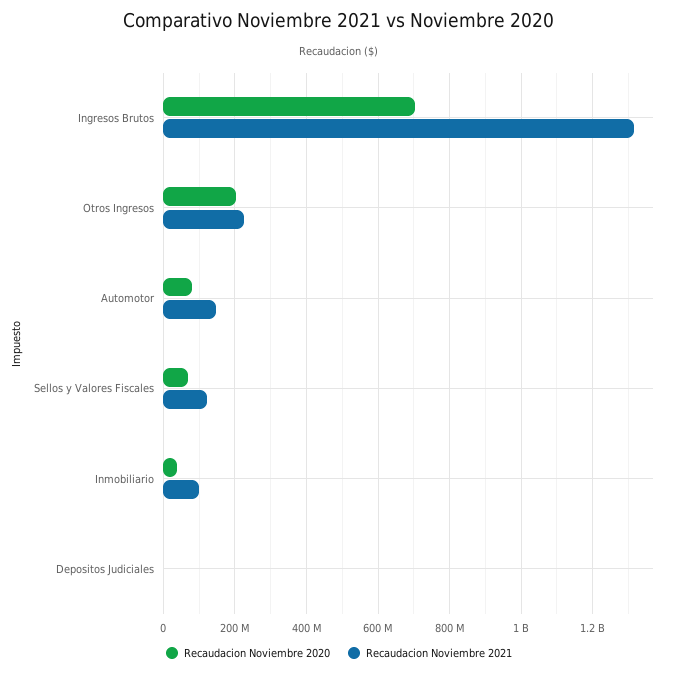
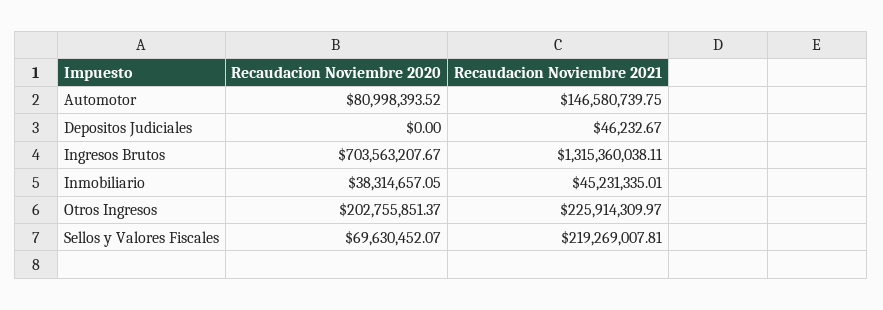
  {
    "Recaudacion Noviembre 2020": {
      "Ingresos Brutos": 703563207.67,
      "Otros Ingresos": 202755851.37,
      "Automotor": 80998393.52,
      "Sellos y Valores Fiscales": 69630452.07,
      "Inmobiliario": 38314657.05,
      "Depositos Judiciales": 0
    },
    "Recaudacion Noviembre 2021": {
      "Ingresos Brutos": 1315360038.11,
      "Otros Ingresos": 225914309.97,
      "Automotor": 146580739.75,
-     "Sellos y Valores Fiscales": 120000000,
+     "Sellos y Valores Fiscales": 219269007.81,
-     "Inmobiliario": 100000000,
+     "Inmobiliario": 45231335.01,
      "Depositos Judiciales": 46232.67
    }
  }

